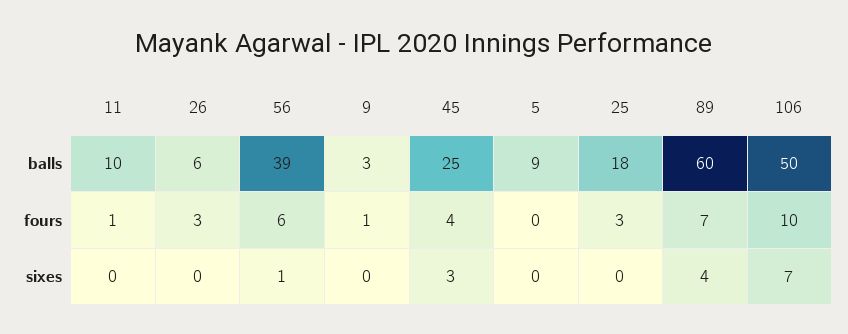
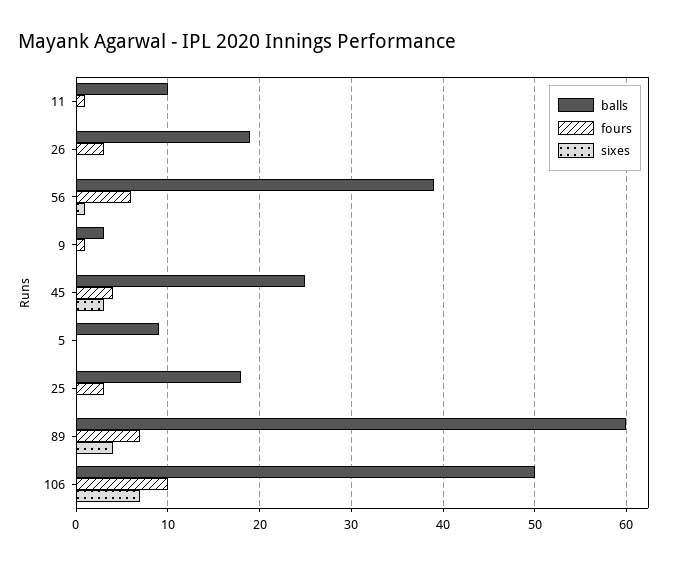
  {
    "balls": {
      "11": 10,
-     "26": 6,
+     "26": 19,
      "56": 39,
      "9": 3,
      "45": 25,
      "5": 9,
      "25": 18,
      "89": 60,
      "106": 50
    },
    "fours": {
      "11": 1,
      "26": 3,
      "56": 6,
      "9": 1,
      "45": 4,
      "5": 0,
      "25": 3,
      "89": 7,
      "106": 10
    },
    "sixes": {
      "11": 0,
      "26": 0,
      "56": 1,
      "9": 0,
      "45": 3,
      "5": 0,
      "25": 0,
      "89": 4,
      "106": 7
    }
  }

